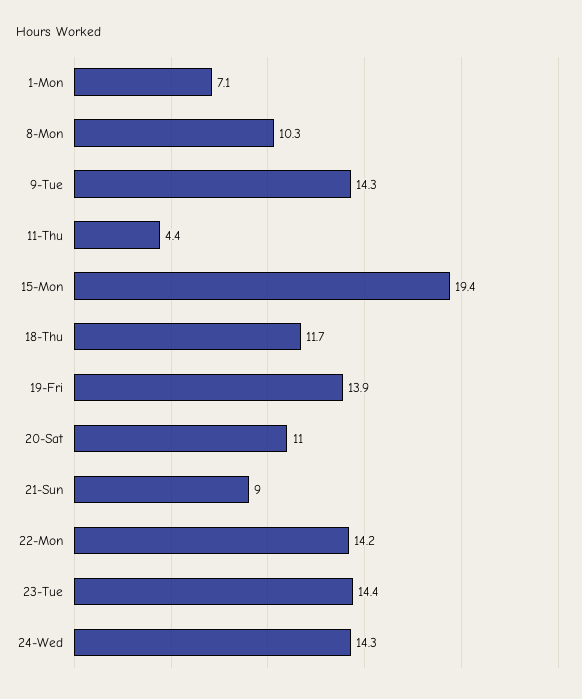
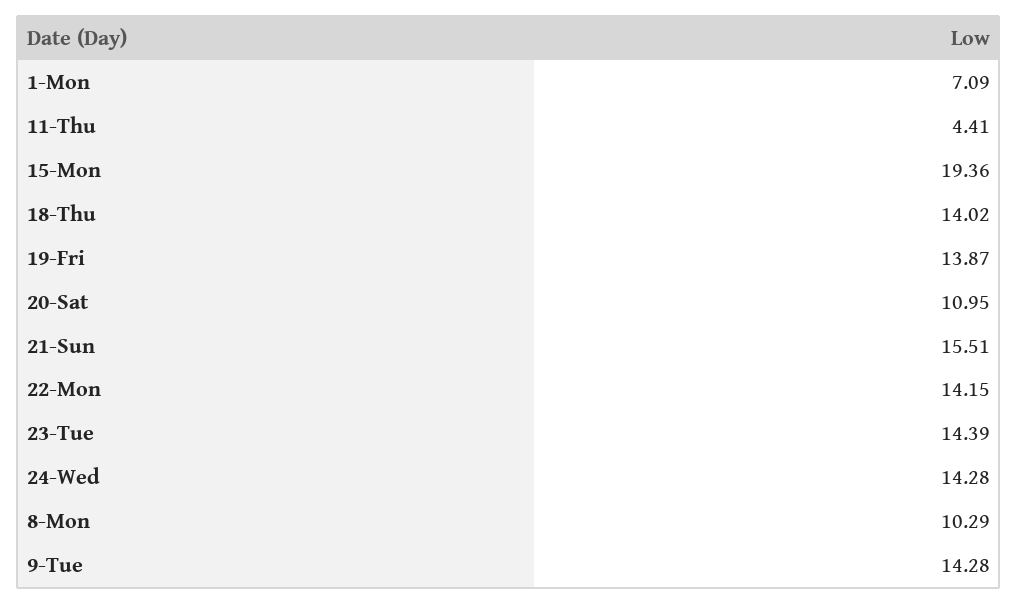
  {
    "1-Mon": 7.09,
    "8-Mon": 10.29,
    "9-Tue": 14.28,
    "11-Thu": 4.41,
    "15-Mon": 19.36,
-   "18-Thu": 11.7,
+   "18-Thu": 14.02,
    "19-Fri": 13.87,
    "20-Sat": 10.95,
-   "21-Sun": 9,
+   "21-Sun": 15.51,
    "22-Mon": 14.15,
    "23-Tue": 14.39,
    "24-Wed": 14.28
  }

